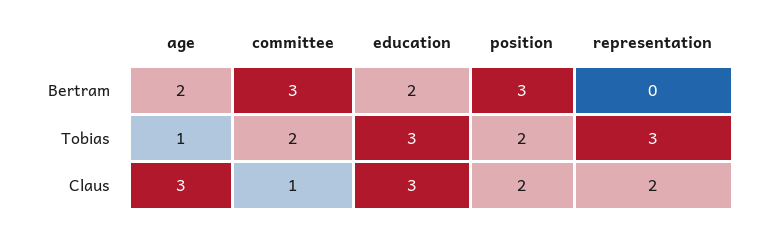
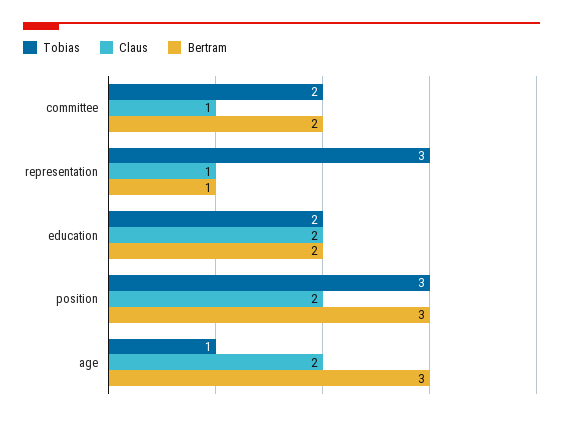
  {
    "Bertram": {
-     "age": 2,
+     "age": 3,
-     "committee": 3,
+     "committee": 2,
      "education": 2,
      "position": 3,
-     "representation": 0
+     "representation": 1
    },
    "Tobias": {
      "age": 1,
      "committee": 2,
-     "education": 3,
+     "education": 2,
-     "position": 2,
+     "position": 3,
      "representation": 3
    },
    "Claus": {
-     "age": 3,
+     "age": 2,
      "committee": 1,
-     "education": 3,
+     "education": 2,
      "position": 2,
-     "representation": 2
+     "representation": 1
    }
  }

